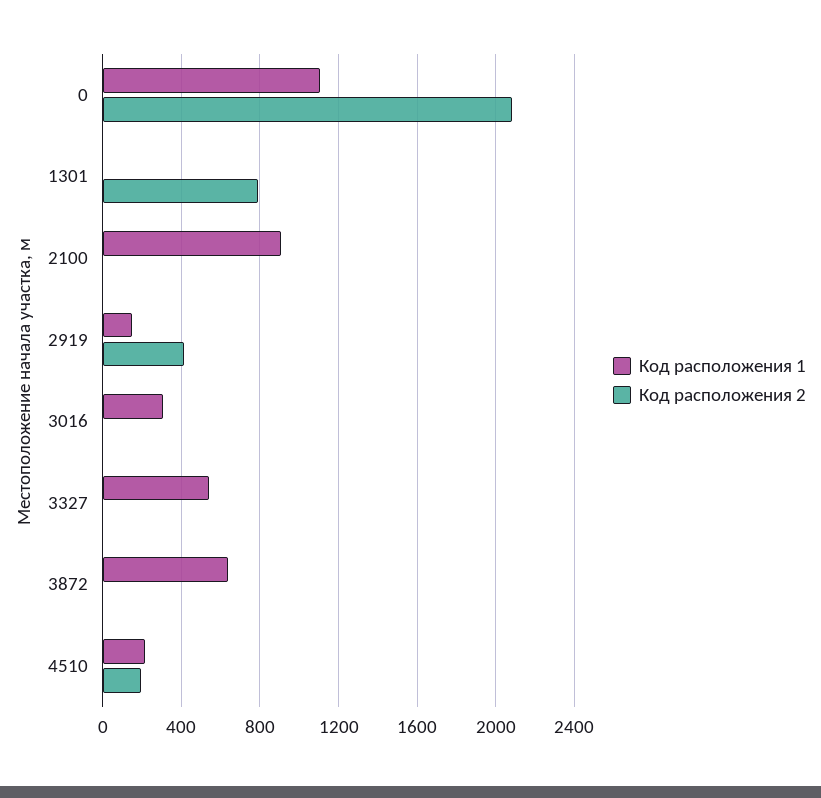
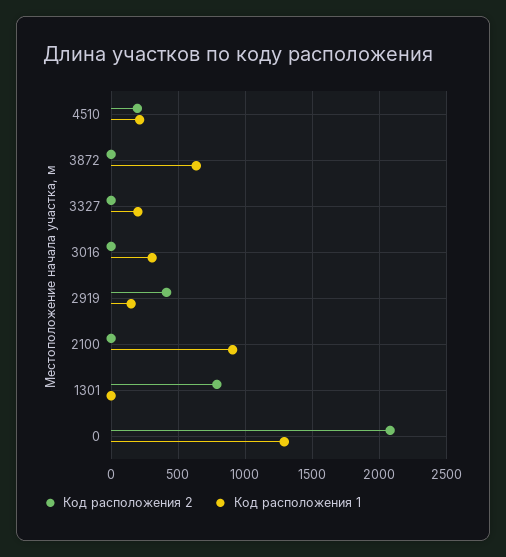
  {
    "Код расположения 1": {
-     "0": 1100,
+     "0": 1300,
      "1301": 0,
      "2100": 900,
      "2919": 150,
      "3016": 300,
-     "3327": 550,
+     "3327": 200,
      "3872": 650,
      "4510": 200
    },
    "Код расположения 2": {
      "0": 2100,
      "1301": 800,
      "2100": 0,
      "2919": 400,
      "3016": 0,
      "3327": 0,
      "3872": 0,
      "4510": 200
    }
  }

